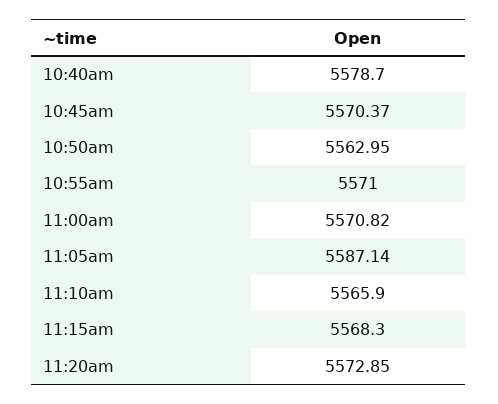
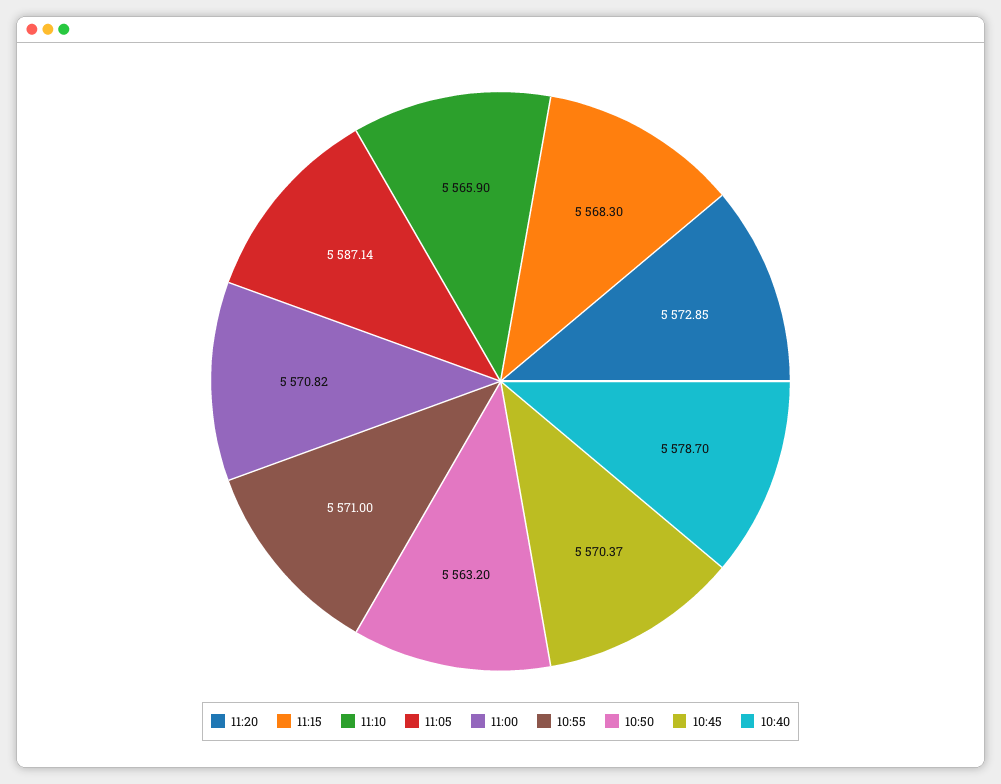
  {
    "10:40am": 5578.7,
    "10:45am": 5570.37,
-   "10:50am": 5562.95,
+   "10:50am": 5563.2,
    "10:55am": 5571,
    "11:00am": 5570.82,
    "11:05am": 5587.14,
    "11:10am": 5565.9,
    "11:15am": 5568.3,
    "11:20am": 5572.85
  }

